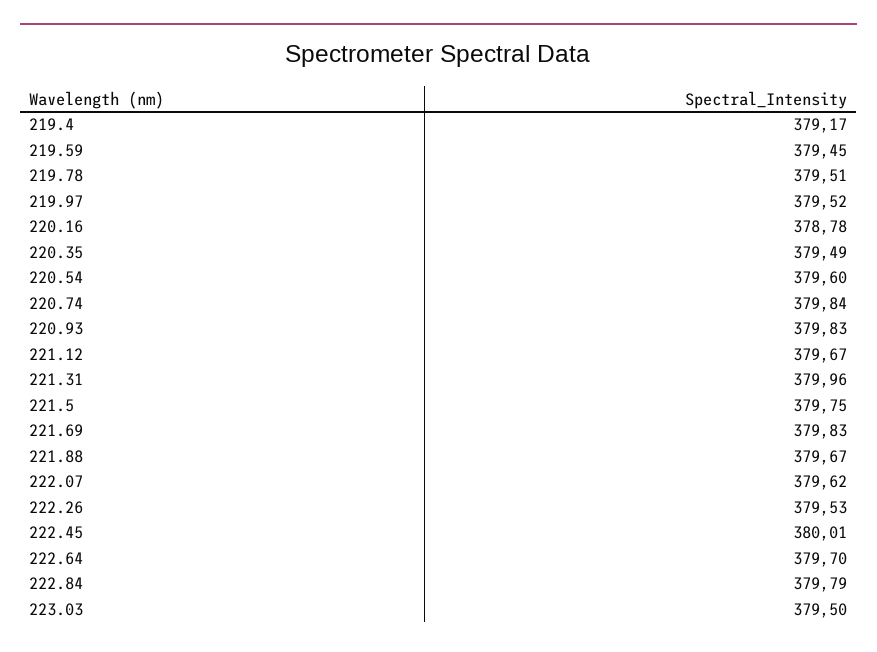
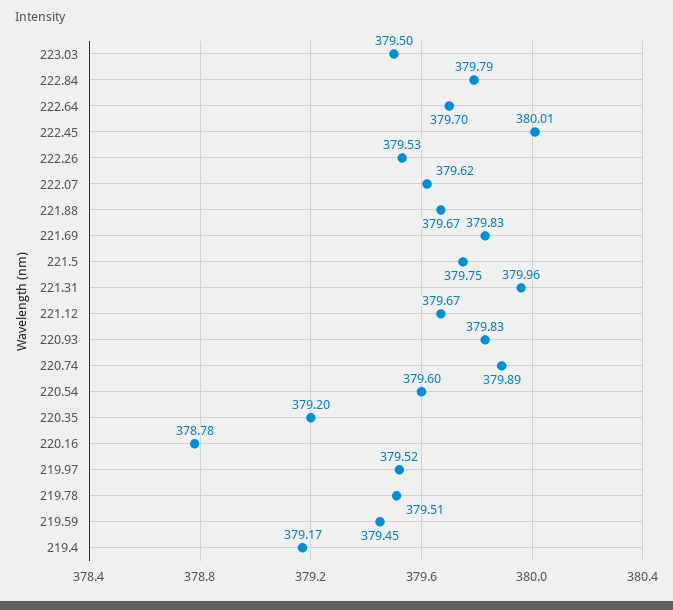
  {
    "219.4": 379.17,
    "219.59": 379.45,
    "219.78": 379.51,
    "219.97": 379.52,
    "220.16": 378.78,
-   "220.35": 379.49,
+   "220.35": 379.2,
    "220.54": 379.6,
-   "220.74": 379.84,
+   "220.74": 379.89,
    "220.93": 379.83,
    "221.12": 379.67,
    "221.31": 379.96,
    "221.5": 379.75,
    "221.69": 379.83,
    "221.88": 379.67,
    "222.07": 379.62,
    "222.26": 379.53,
    "222.45": 380.01,
    "222.64": 379.7,
    "222.84": 379.79,
    "223.03": 379.5
  }

